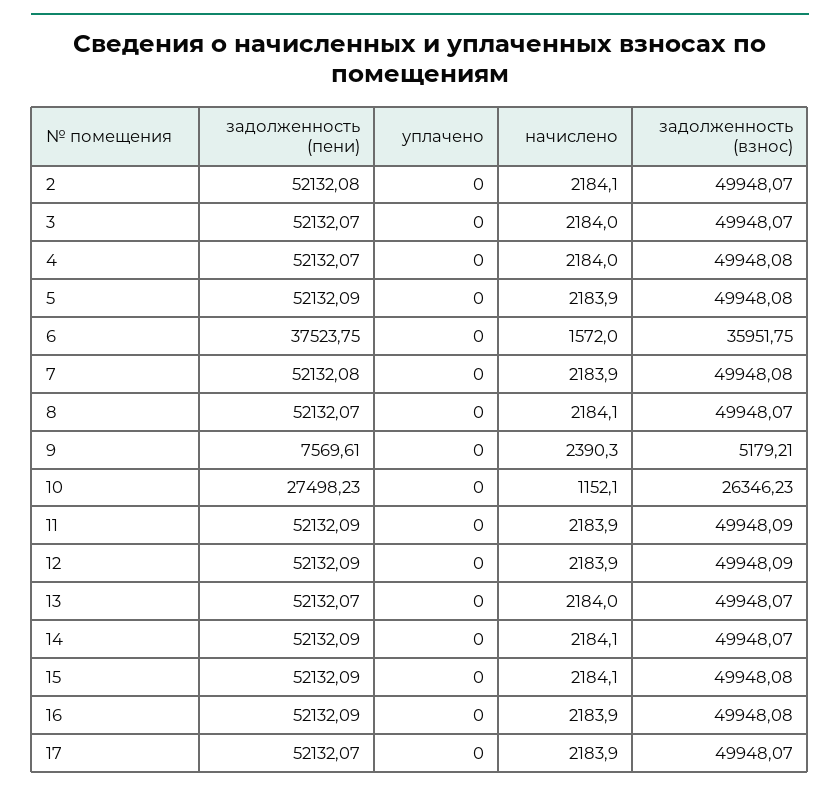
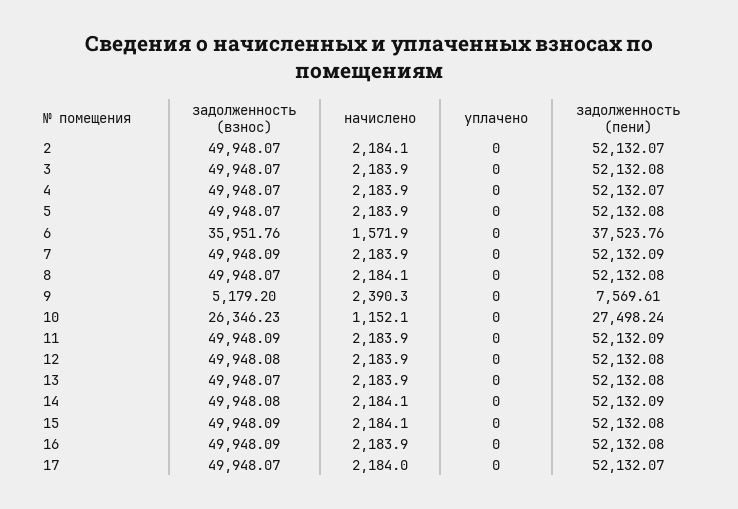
  {
    "задолженность (пени)": {
-     "2": 52132.08,
+     "2": 52132.07,
-     "3": 52132.07,
+     "3": 52132.08,
      "4": 52132.07,
-     "5": 52132.09,
+     "5": 52132.08,
-     "6": 37523.75,
+     "6": 37523.76,
-     "7": 52132.08,
+     "7": 52132.09,
-     "8": 52132.07,
+     "8": 52132.08,
      "9": 7569.61,
-     "10": 27498.23,
+     "10": 27498.24,
      "11": 52132.09,
-     "12": 52132.09,
+     "12": 52132.08,
-     "13": 52132.07,
+     "13": 52132.08,
      "14": 52132.09,
-     "15": 52132.09,
+     "15": 52132.08,
-     "16": 52132.09,
+     "16": 52132.08,
      "17": 52132.07
    },
    "уплачено": {
      "2": 0,
      "3": 0,
      "4": 0,
      "5": 0,
      "6": 0,
      "7": 0,
      "8": 0,
      "9": 0,
      "10": 0,
      "11": 0,
      "12": 0,
      "13": 0,
      "14": 0,
      "15": 0,
      "16": 0,
      "17": 0
    },
    "начислено": {
      "2": 2184.1,
-     "3": 2184,
+     "3": 2183.9,
-     "4": 2184,
+     "4": 2183.9,
      "5": 2183.9,
-     "6": 1572,
+     "6": 1571.9,
      "7": 2183.9,
      "8": 2184.1,
      "9": 2390.3,
      "10": 1152.1,
      "11": 2183.9,
      "12": 2183.9,
-     "13": 2184,
+     "13": 2183.9,
      "14": 2184.1,
      "15": 2184.1,
      "16": 2183.9,
-     "17": 2183.9
+     "17": 2184
    },
    "задолженность (взнос)": {
      "2": 49948.07,
      "3": 49948.07,
-     "4": 49948.08,
+     "4": 49948.07,
-     "5": 49948.08,
+     "5": 49948.07,
-     "6": 35951.75,
+     "6": 35951.76,
-     "7": 49948.08,
+     "7": 49948.09,
      "8": 49948.07,
-     "9": 5179.21,
+     "9": 5179.2,
      "10": 26346.23,
      "11": 49948.09,
-     "12": 49948.09,
+     "12": 49948.08,
      "13": 49948.07,
-     "14": 49948.07,
+     "14": 49948.08,
-     "15": 49948.08,
+     "15": 49948.09,
-     "16": 49948.08,
+     "16": 49948.09,
      "17": 49948.07
    }
  }

